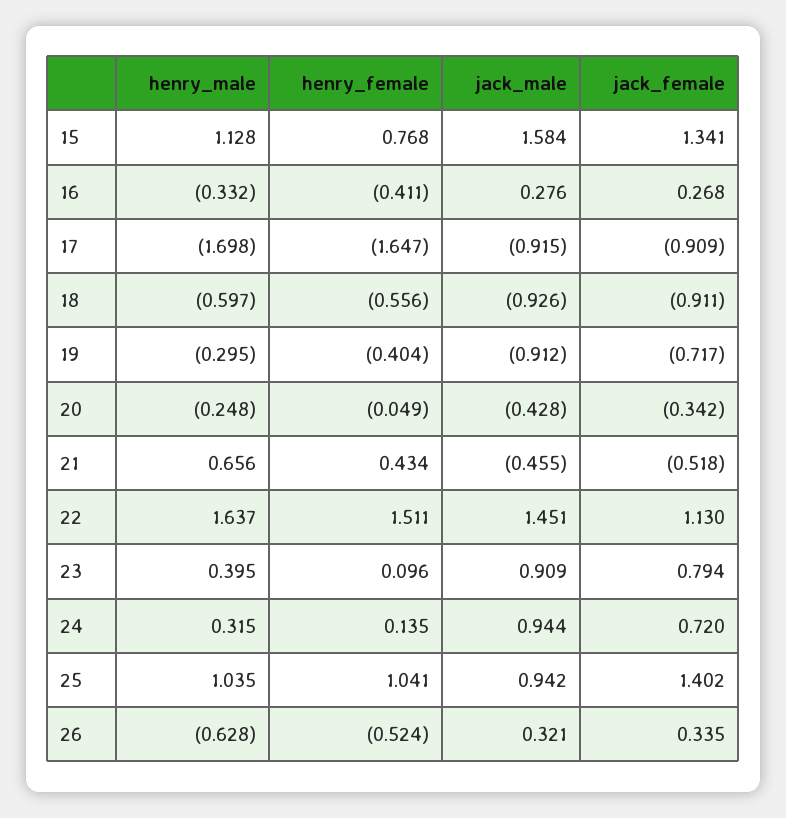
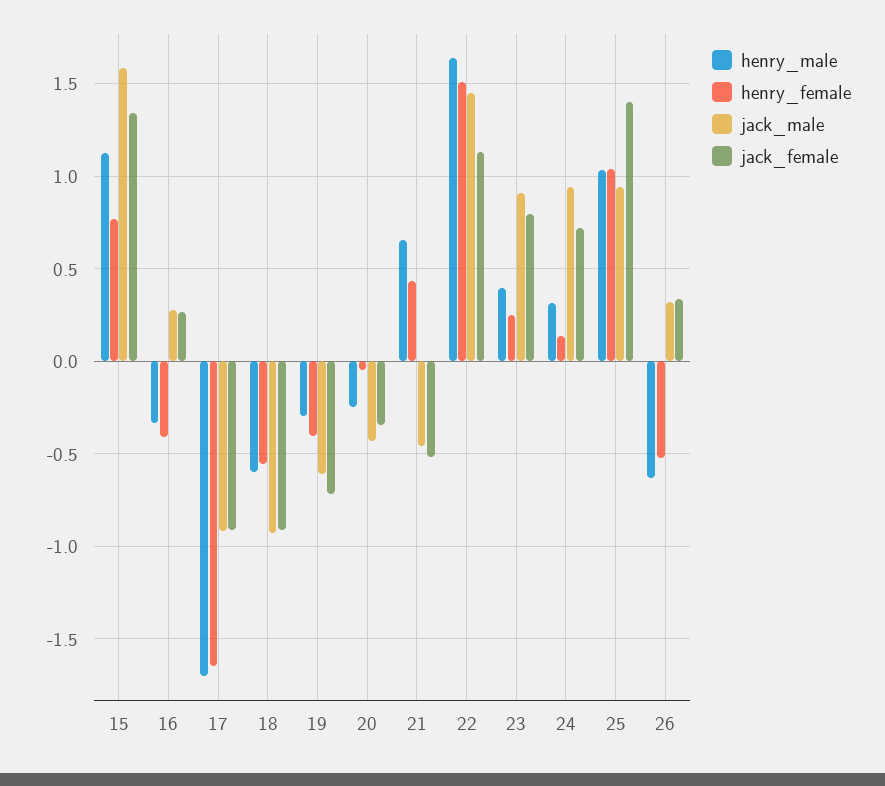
  {
    "henry_male": {
      "15": 1.128,
      "16": -0.332,
      "17": -1.698,
      "18": -0.597,
      "19": -0.295,
      "20": -0.248,
      "21": 0.656,
      "22": 1.637,
      "23": 0.395,
      "24": 0.315,
      "25": 1.035,
      "26": -0.628
    },
    "henry_female": {
      "15": 0.768,
      "16": -0.411,
      "17": -1.647,
      "18": -0.556,
      "19": -0.404,
      "20": -0.049,
      "21": 0.434,
      "22": 1.511,
-     "23": 0.096,
+     "23": 0.25,
      "24": 0.135,
      "25": 1.041,
      "26": -0.524
    },
    "jack_male": {
      "15": 1.584,
      "16": 0.276,
      "17": -0.915,
      "18": -0.926,
-     "19": -0.912,
+     "19": -0.6,
      "20": -0.428,
      "21": -0.455,
      "22": 1.451,
      "23": 0.909,
      "24": 0.944,
      "25": 0.942,
      "26": 0.321
    },
    "jack_female": {
      "15": 1.341,
      "16": 0.268,
      "17": -0.909,
      "18": -0.911,
      "19": -0.717,
      "20": -0.342,
      "21": -0.518,
      "22": 1.13,
      "23": 0.794,
      "24": 0.72,
      "25": 1.402,
      "26": 0.335
    }
  }

